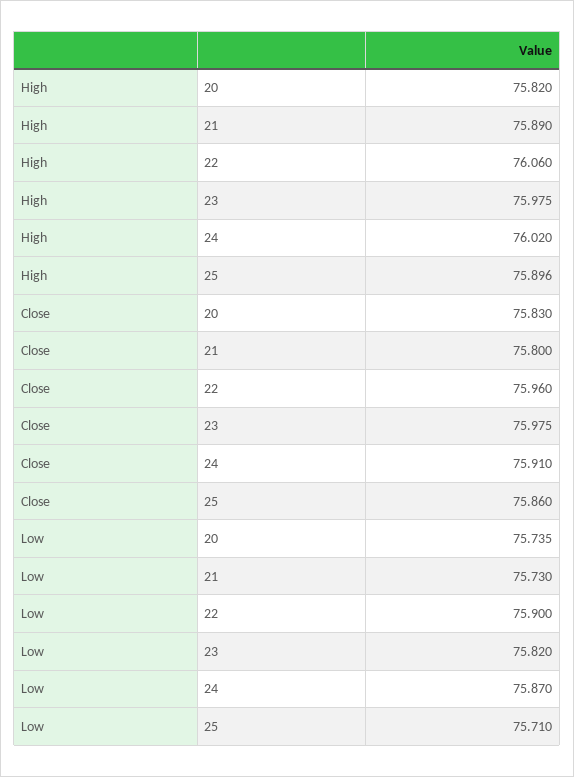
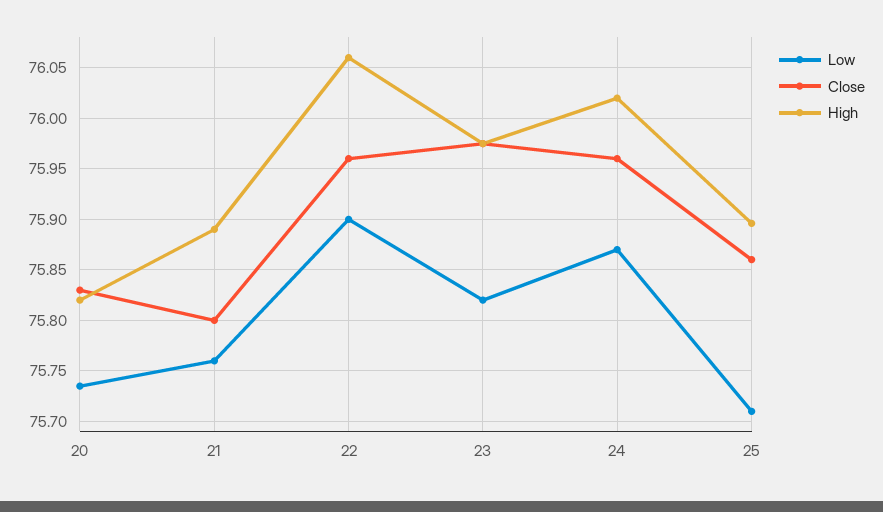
  {
    "High": {
      "20": 75.82,
      "21": 75.89,
      "22": 76.06,
      "23": 75.975,
      "24": 76.02,
      "25": 75.896
    },
    "Close": {
      "20": 75.83,
      "21": 75.8,
      "22": 75.96,
      "23": 75.975,
-     "24": 75.91,
+     "24": 75.96,
      "25": 75.86
    },
    "Low": {
      "20": 75.735,
-     "21": 75.73,
+     "21": 75.76,
      "22": 75.9,
      "23": 75.82,
      "24": 75.87,
      "25": 75.71
    }
  }

